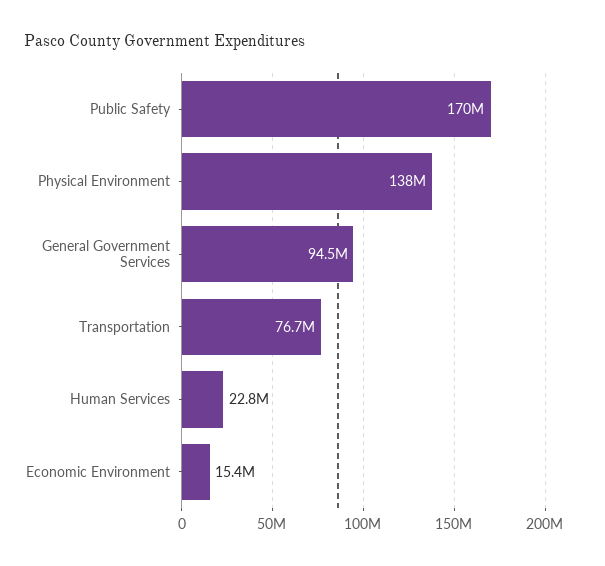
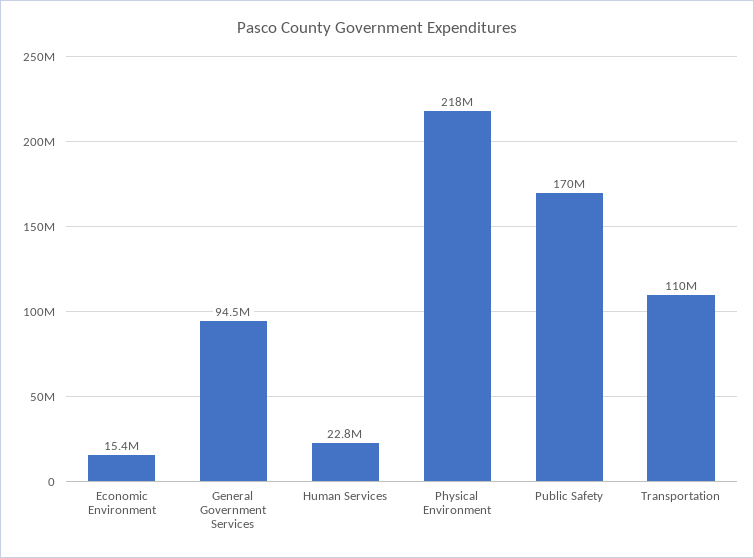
  {
    "Public Safety": 170000000,
-   "Physical Environment": 138000000,
+   "Physical Environment": 218000000,
    "General Government Services": 94500000,
-   "Transportation": 76700000,
+   "Transportation": 110000000,
    "Human Services": 22800000,
    "Economic Environment": 15400000
  }

